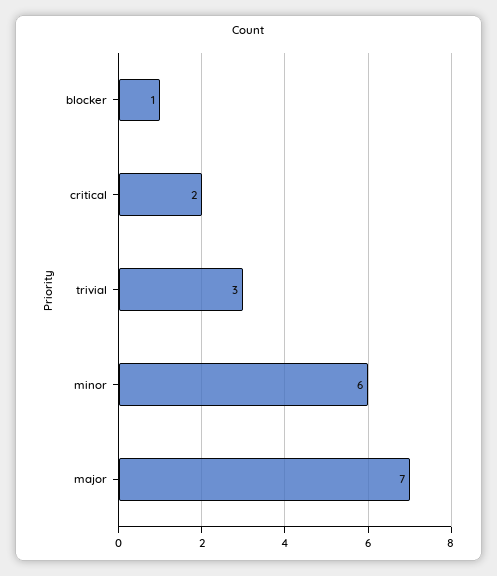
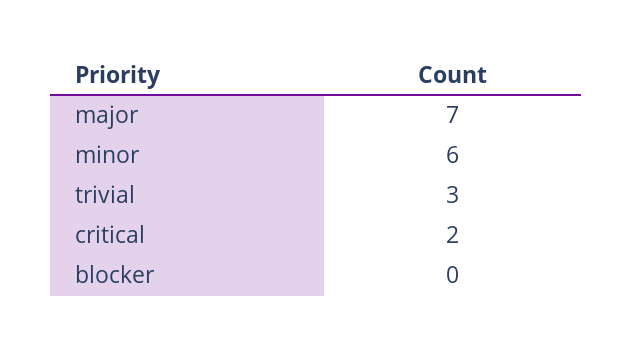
  {
-   "blocker": 1,
+   "blocker": 0,
    "critical": 2,
    "trivial": 3,
    "minor": 6,
    "major": 7
  }

